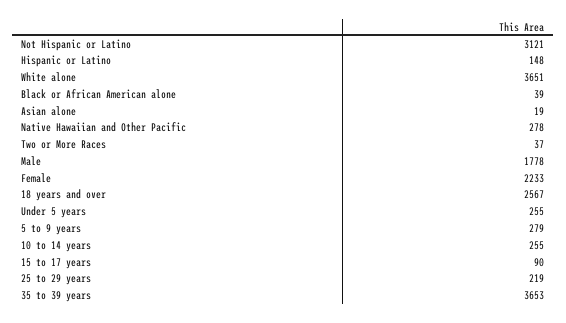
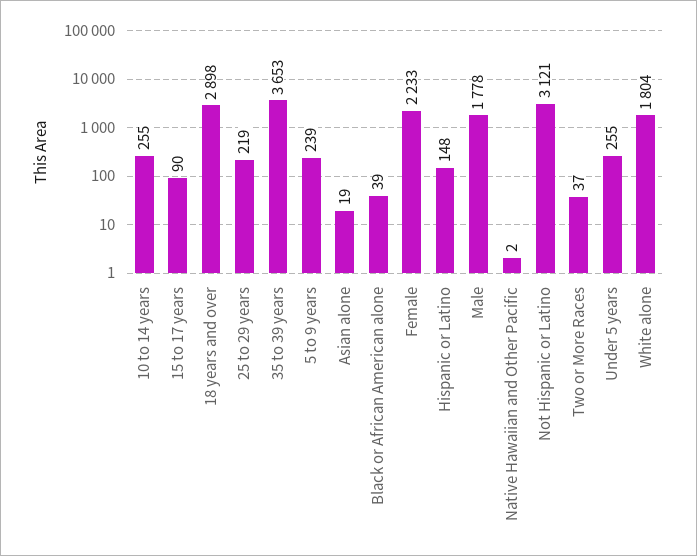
  {
    "Not Hispanic or Latino": 3121,
    "Hispanic or Latino": 148,
-   "White alone": 3651,
+   "White alone": 1804,
    "Black or African American alone": 39,
    "Asian alone": 19,
-   "Native Hawaiian and Other Pacific": 278,
+   "Native Hawaiian and Other Pacific": 2,
    "Two or More Races": 37,
    "Male": 1778,
    "Female": 2233,
-   "18 years and over": 2567,
+   "18 years and over": 2898,
    "Under 5 years": 255,
-   "5 to 9 years": 279,
+   "5 to 9 years": 239,
    "10 to 14 years": 255,
    "15 to 17 years": 90,
    "25 to 29 years": 219,
    "35 to 39 years": 3653
  }

